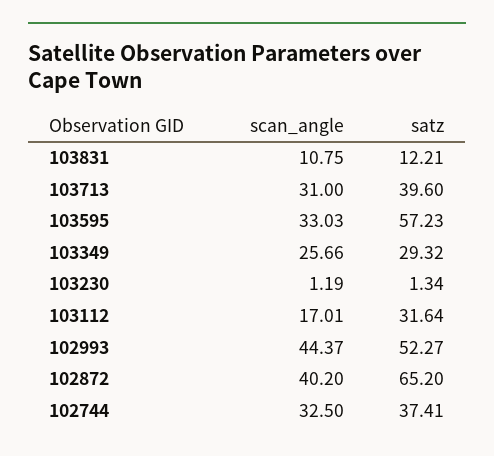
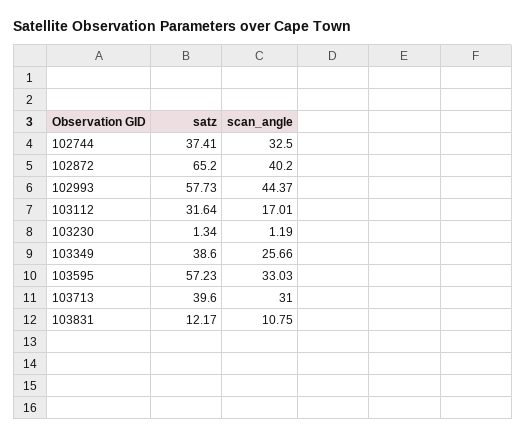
  {
    "scan_angle": {
      "103831": 10.75,
      "103713": 31,
      "103595": 33.03,
      "103349": 25.66,
      "103230": 1.19,
      "103112": 17.01,
      "102993": 44.37,
      "102872": 40.2,
      "102744": 32.5
    },
    "satz": {
-     "103831": 12.21,
+     "103831": 12.17,
      "103713": 39.6,
      "103595": 57.23,
-     "103349": 29.32,
+     "103349": 38.6,
      "103230": 1.34,
      "103112": 31.64,
-     "102993": 52.27,
+     "102993": 57.73,
      "102872": 65.2,
      "102744": 37.41
    }
  }

